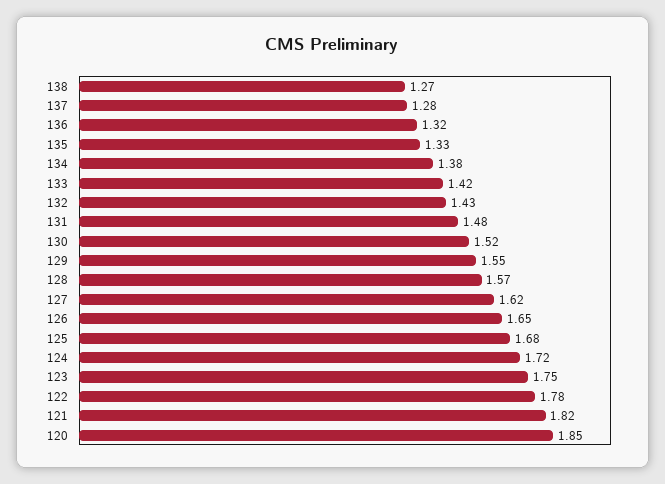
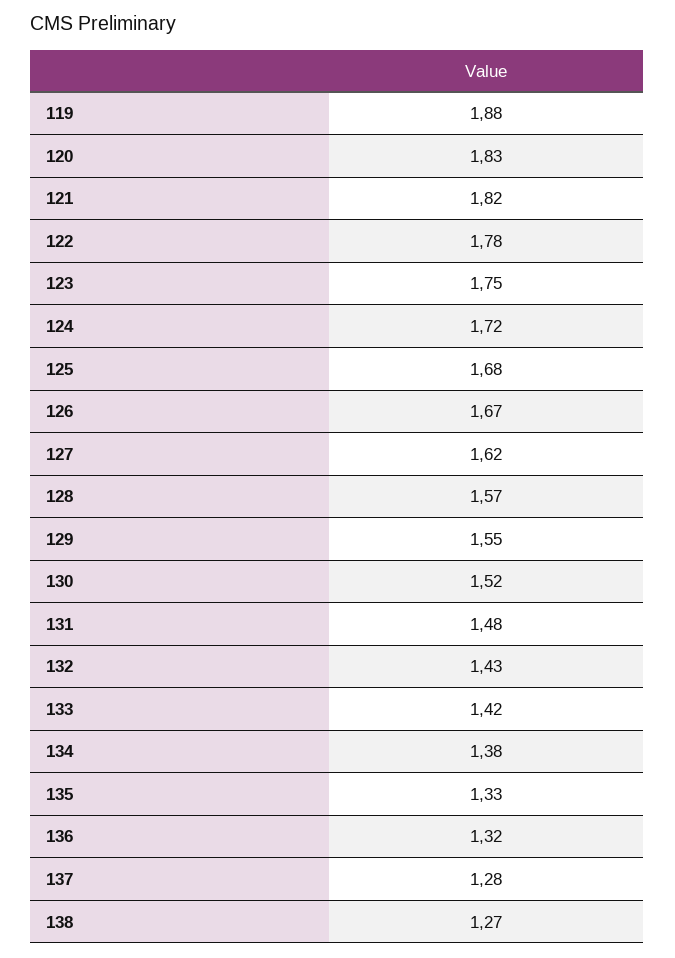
  {
    "138": 1.27,
    "137": 1.28,
    "136": 1.32,
    "135": 1.33,
    "134": 1.38,
    "133": 1.42,
    "132": 1.43,
    "131": 1.48,
    "130": 1.52,
    "129": 1.55,
    "128": 1.57,
    "127": 1.62,
-   "126": 1.65,
+   "126": 1.67,
    "125": 1.68,
    "124": 1.72,
    "123": 1.75,
    "122": 1.78,
    "121": 1.82,
-   "120": 1.85
+   "120": 1.83,
+   "119": 1.88
  }

